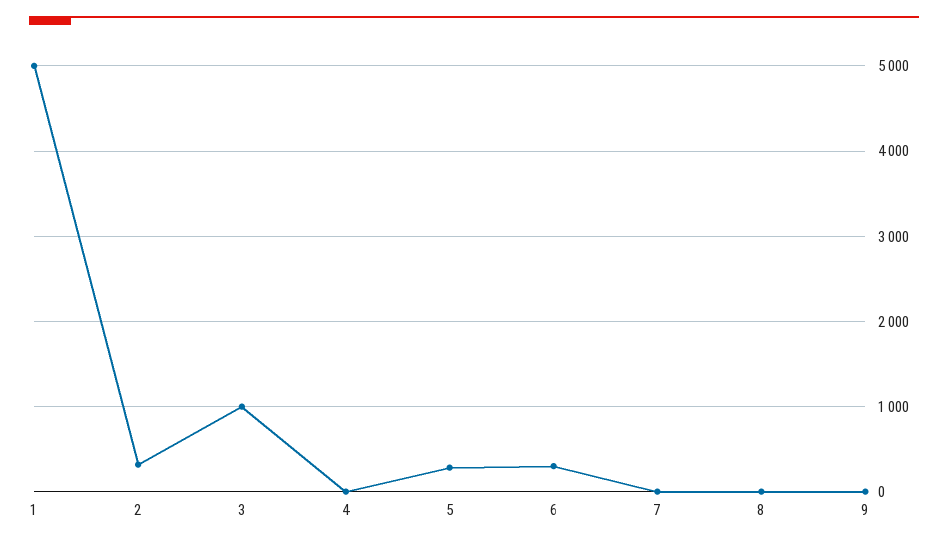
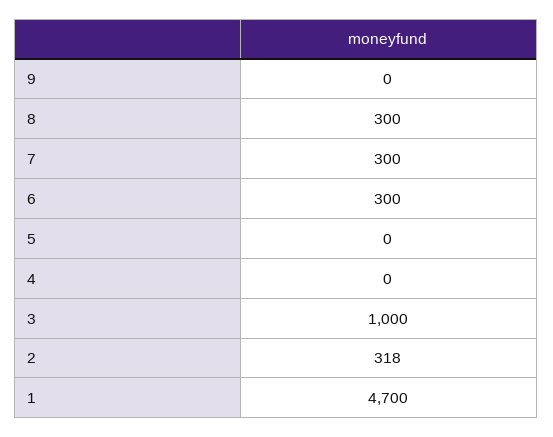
  {
-   "1": 5000,
+   "1": 4700,
    "2": 318,
    "3": 1000,
    "4": 0,
-   "5": 300,
+   "5": 0,
    "6": 300,
-   "7": 0,
+   "7": 300,
-   "8": 0,
+   "8": 300,
    "9": 0
  }

